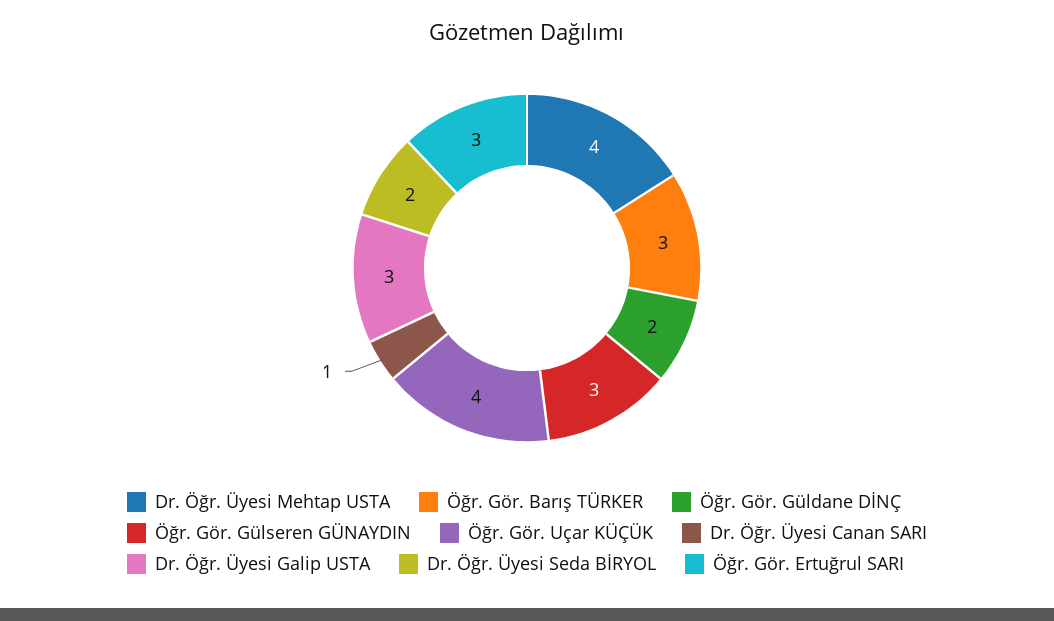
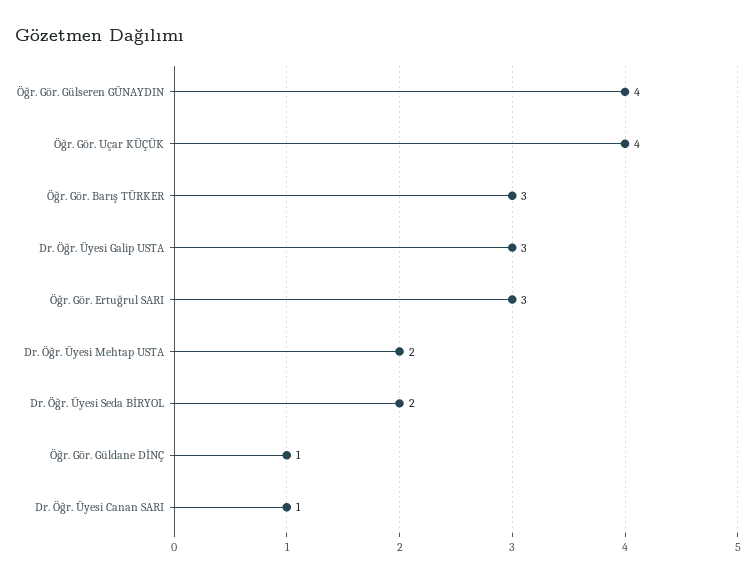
  {
-   "Dr. Öğr. Üyesi Mehtap USTA": 4,
+   "Dr. Öğr. Üyesi Mehtap USTA": 2,
    "Öğr. Gör. Barış TÜRKER": 3,
-   "Öğr. Gör. Güldane DİNÇ": 2,
+   "Öğr. Gör. Güldane DİNÇ": 1,
-   "Öğr. Gör. Gülseren GÜNAYDIN": 3,
+   "Öğr. Gör. Gülseren GÜNAYDIN": 4,
    "Öğr. Gör. Uçar KÜÇÜK": 4,
    "Dr. Öğr. Üyesi Canan SARI": 1,
    "Dr. Öğr. Üyesi Galip USTA": 3,
    "Dr. Öğr. Üyesi Seda BİRYOL": 2,
    "Öğr. Gör. Ertuğrul SARI": 3
  }

